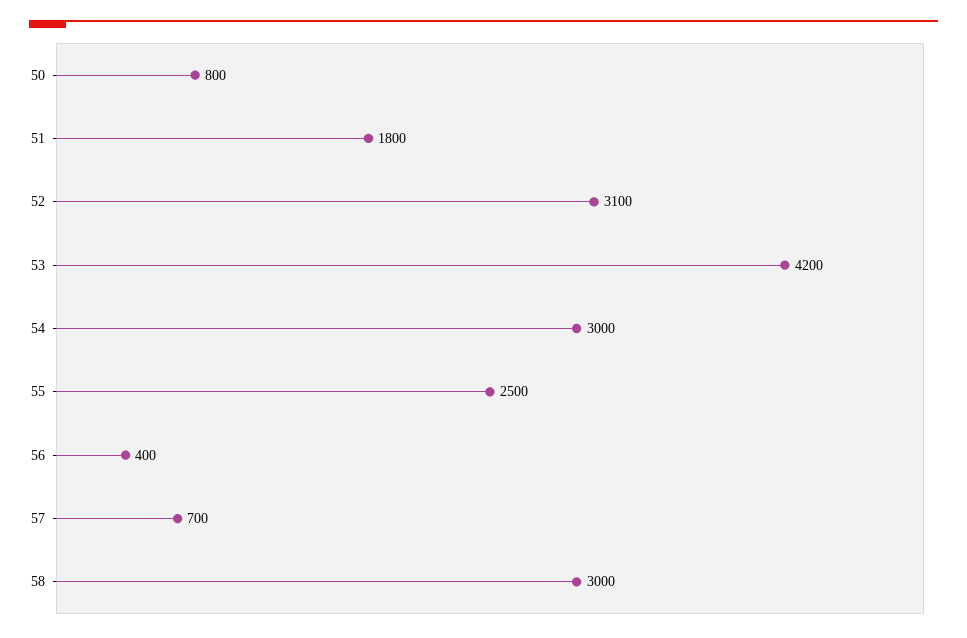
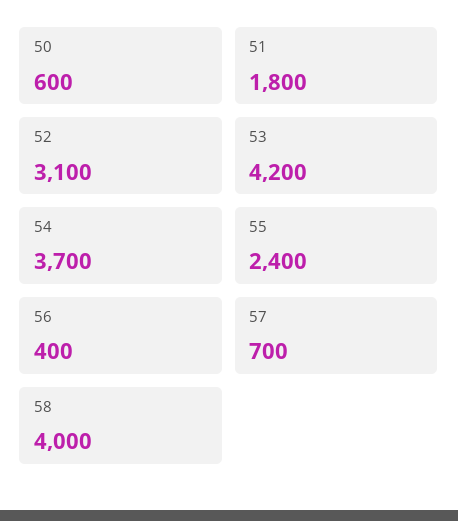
  {
-   "50": 800,
+   "50": 600,
    "51": 1800,
    "52": 3100,
    "53": 4200,
-   "54": 3000,
+   "54": 3700,
-   "55": 2500,
+   "55": 2400,
    "56": 400,
    "57": 700,
-   "58": 3000
+   "58": 4000
  }

